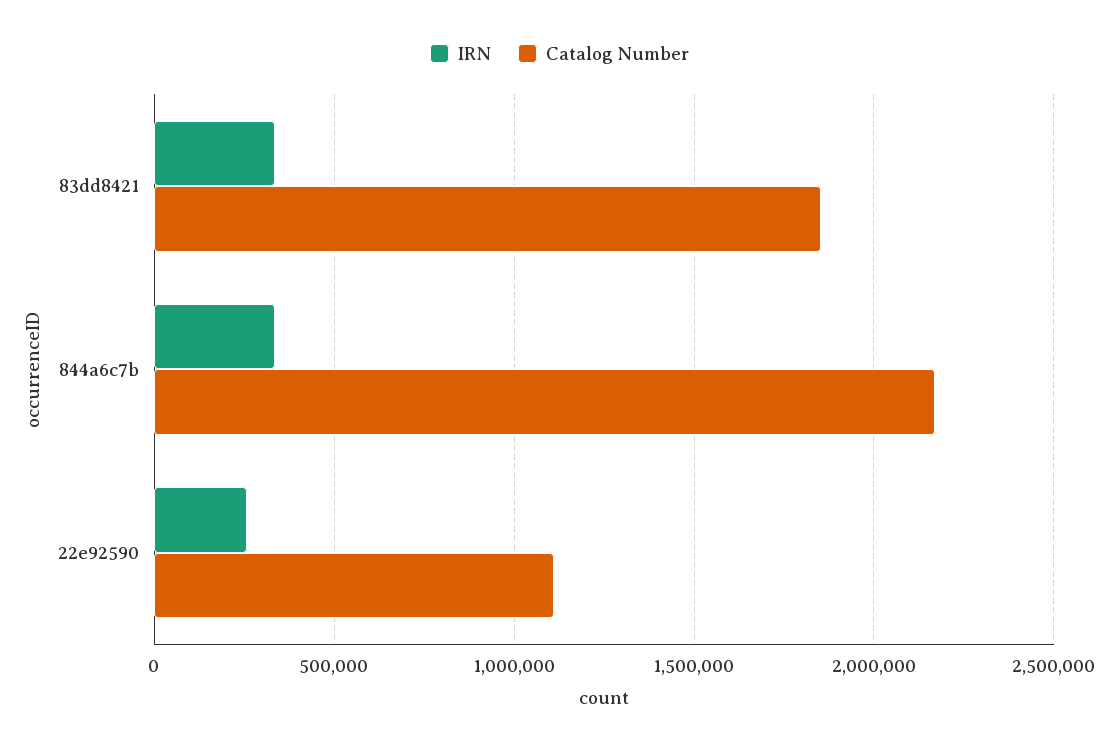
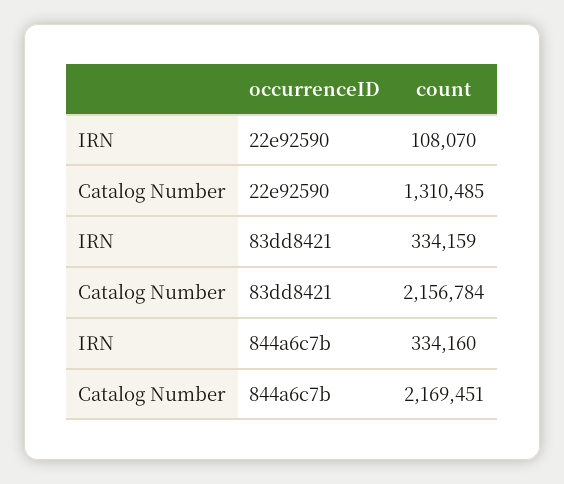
  {
    "IRN": {
      "83dd8421": 334159,
      "844a6c7b": 334160,
-     "22e92590": 250000
+     "22e92590": 108070
    },
    "Catalog Number": {
-     "83dd8421": 1850000,
+     "83dd8421": 2156784,
      "844a6c7b": 2169451,
-     "22e92590": 1100000
+     "22e92590": 1310485
    }
  }

